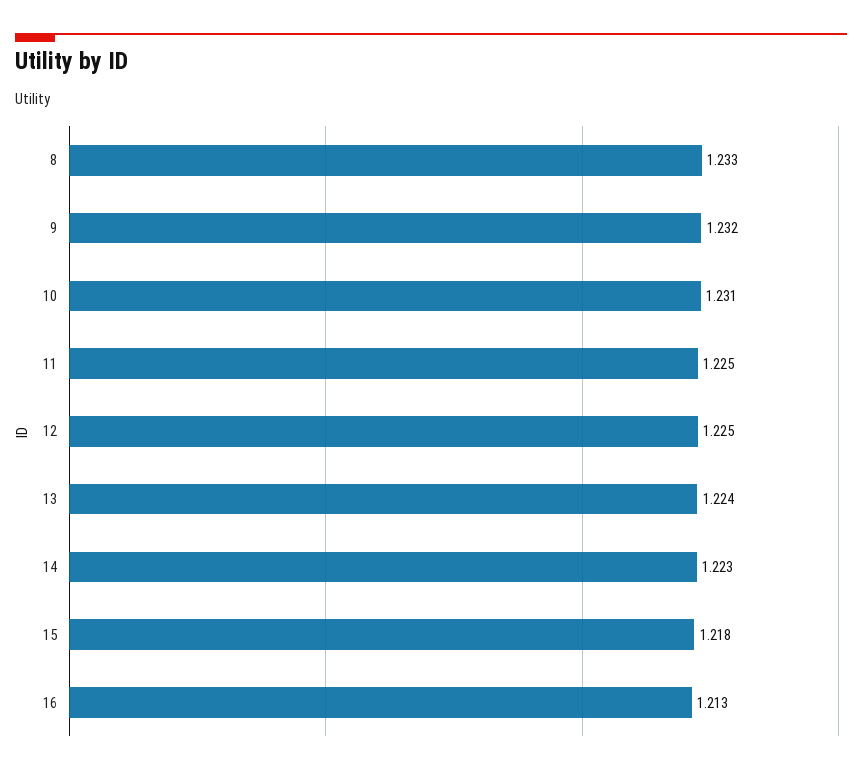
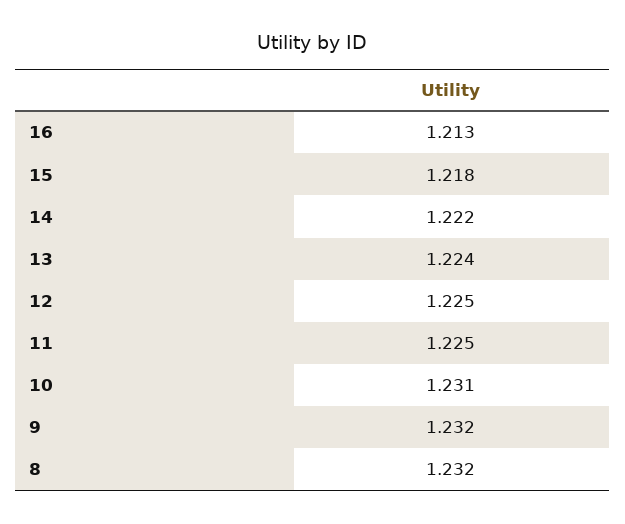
  {
-   "8": 1.233,
+   "8": 1.232,
    "9": 1.232,
    "10": 1.231,
    "11": 1.225,
    "12": 1.225,
    "13": 1.224,
-   "14": 1.223,
+   "14": 1.222,
    "15": 1.218,
    "16": 1.213
  }

